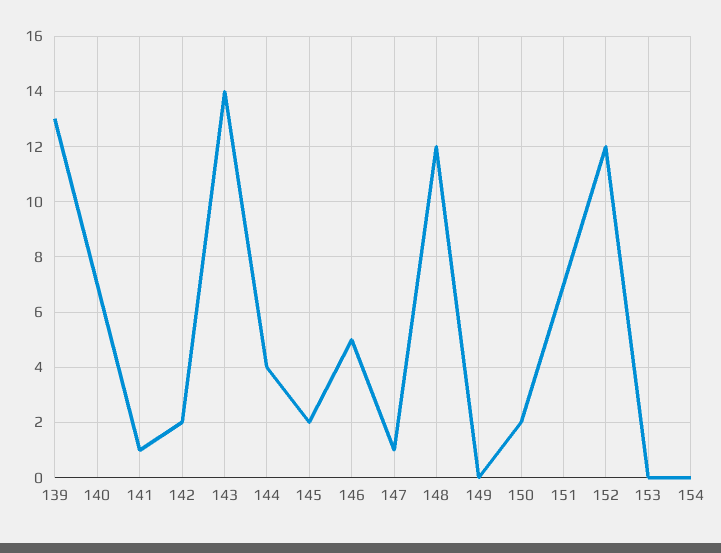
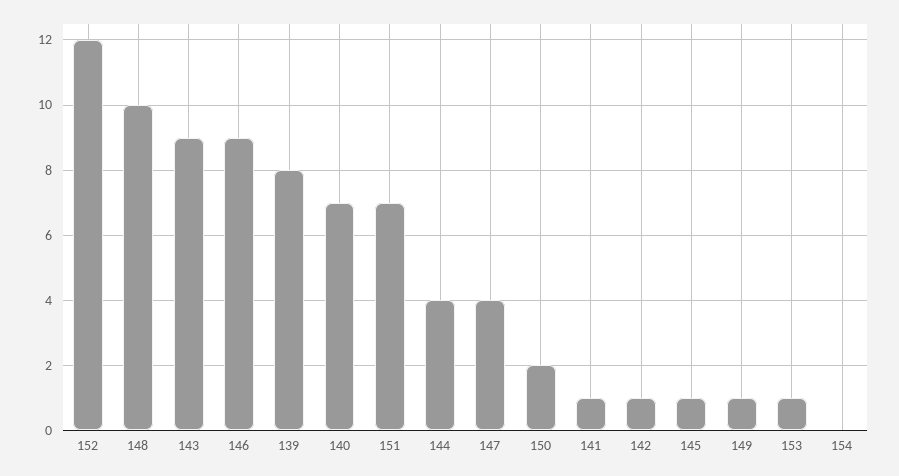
  {
-   "139": 13,
+   "139": 8,
    "140": 7,
    "141": 1,
-   "142": 2,
+   "142": 1,
-   "143": 14,
+   "143": 9,
    "144": 4,
-   "145": 2,
+   "145": 1,
-   "146": 5,
+   "146": 9,
-   "147": 1,
+   "147": 4,
-   "148": 12,
+   "148": 10,
-   "149": 0,
+   "149": 1,
    "150": 2,
    "151": 7,
    "152": 12,
-   "153": 0,
+   "153": 1,
    "154": 0
  }

